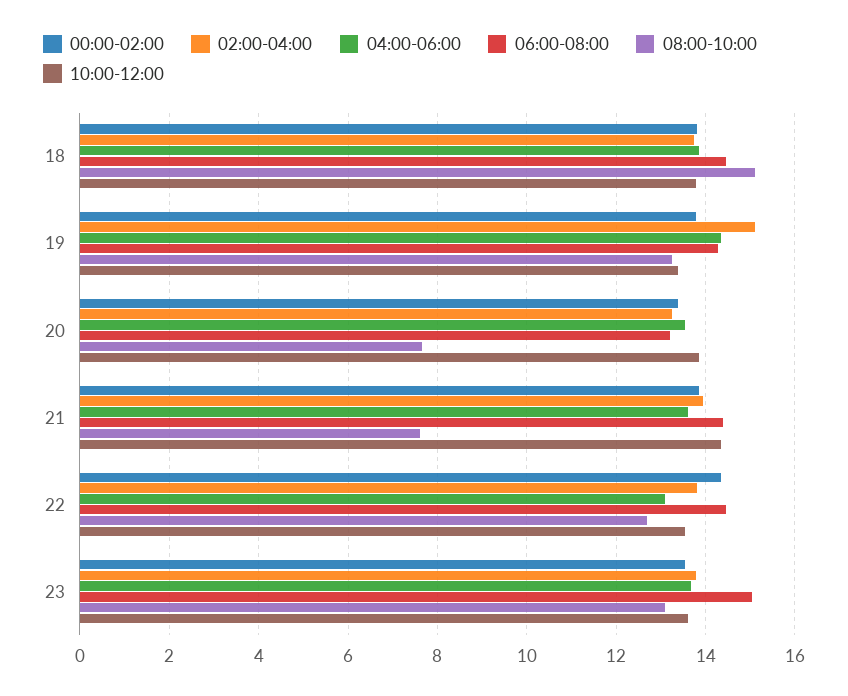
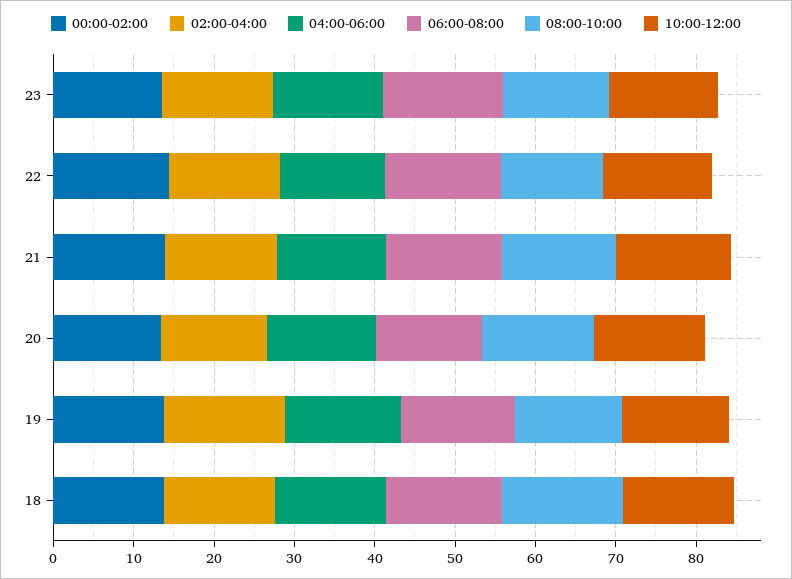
  {
    "00:00-02:00": {
      "18": 13.8,
      "19": 13.8,
      "20": 13.4,
      "21": 13.8,
      "22": 14.4,
      "23": 13.6
    },
    "02:00-04:00": {
      "18": 13.8,
      "19": 15.2,
      "20": 13.2,
      "21": 14,
      "22": 13.8,
      "23": 13.8
    },
    "04:00-06:00": {
      "18": 13.8,
      "19": 14.4,
      "20": 13.6,
      "21": 13.6,
      "22": 13.2,
      "23": 13.6
    },
    "06:00-08:00": {
      "18": 14.4,
      "19": 14.2,
      "20": 13.2,
      "21": 14.4,
      "22": 14.4,
      "23": 15
    },
    "08:00-10:00": {
      "18": 15.2,
      "19": 13.2,
-     "20": 7.6,
+     "20": 14,
-     "21": 7.6,
+     "21": 14,
      "22": 12.8,
      "23": 13.2
    },
    "10:00-12:00": {
      "18": 13.8,
      "19": 13.4,
      "20": 13.8,
      "21": 14.4,
      "22": 13.6,
      "23": 13.6
    }
  }

